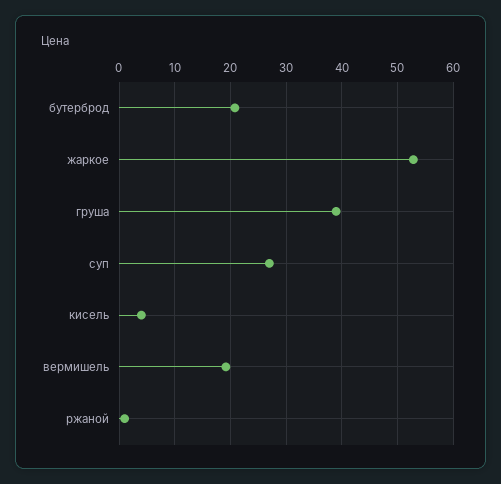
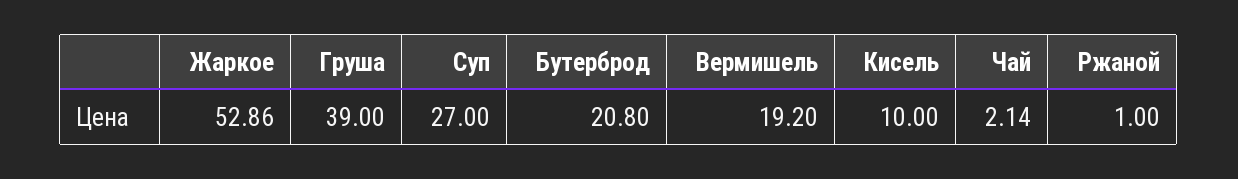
  {
    "бутерброд": 20.8,
    "жаркое": 52.86,
    "груша": 39,
    "суп": 27,
-   "кисель": 4,
+   "кисель": 10,
    "вермишель": 19.2,
-   "ржаной": 1
+   "ржаной": 1,
+   "Чай": 2.14
  }

